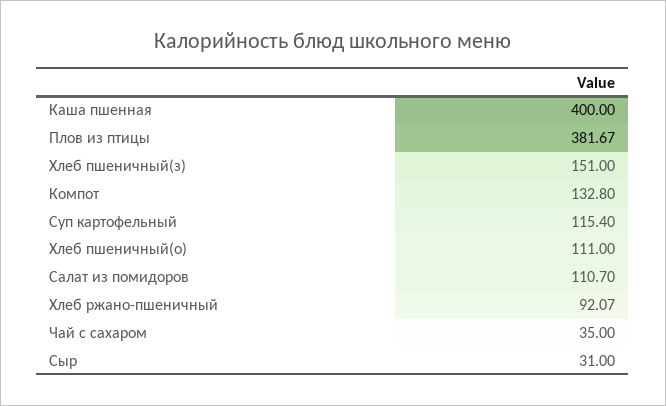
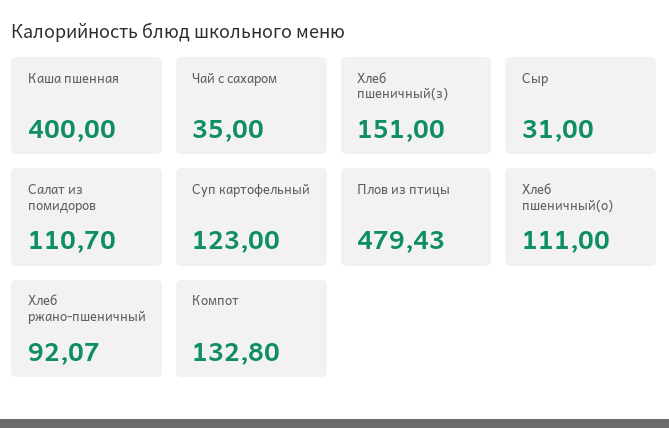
  {
    "Каша пшенная": 400,
-   "Плов из птицы": 381.67,
+   "Плов из птицы": 479.43,
    "Хлеб пшеничный(з)": 151,
    "Компот": 132.8,
-   "Суп картофельный": 115.4,
+   "Суп картофельный": 123,
    "Хлеб пшеничный(о)": 111,
    "Салат из помидоров": 110.7,
    "Хлеб ржано-пшеничный": 92.07,
    "Чай с сахаром": 35,
    "Сыр": 31
  }

